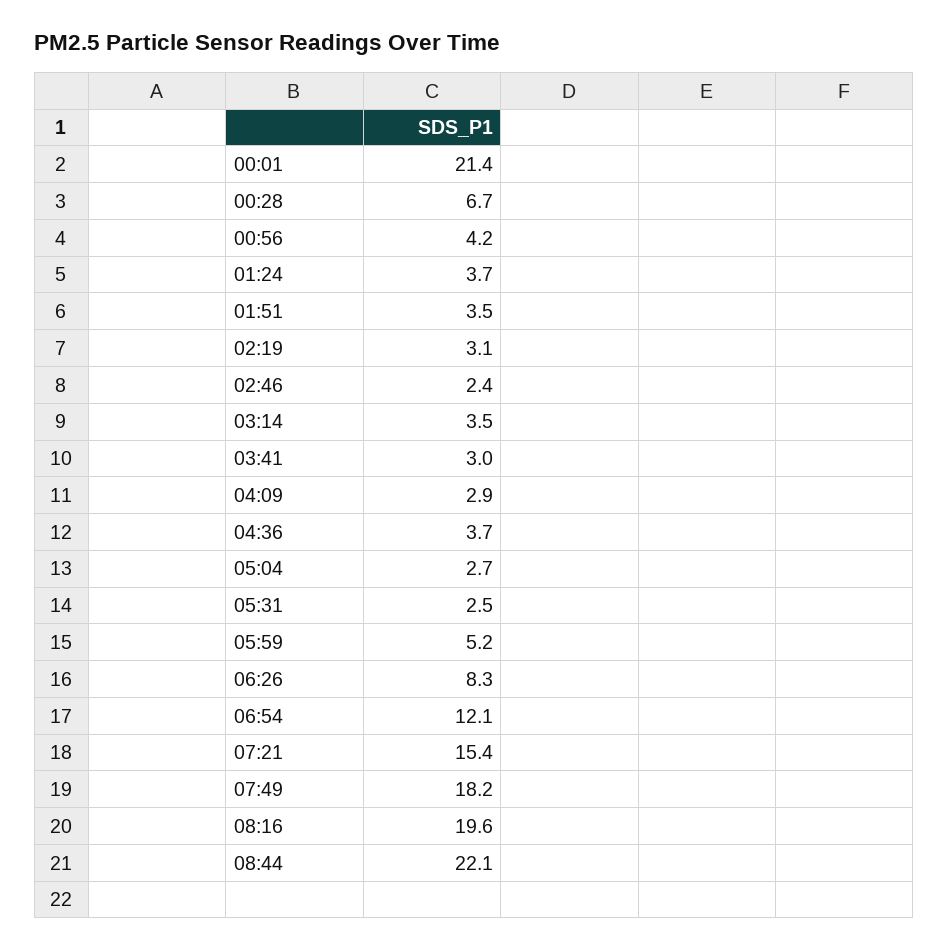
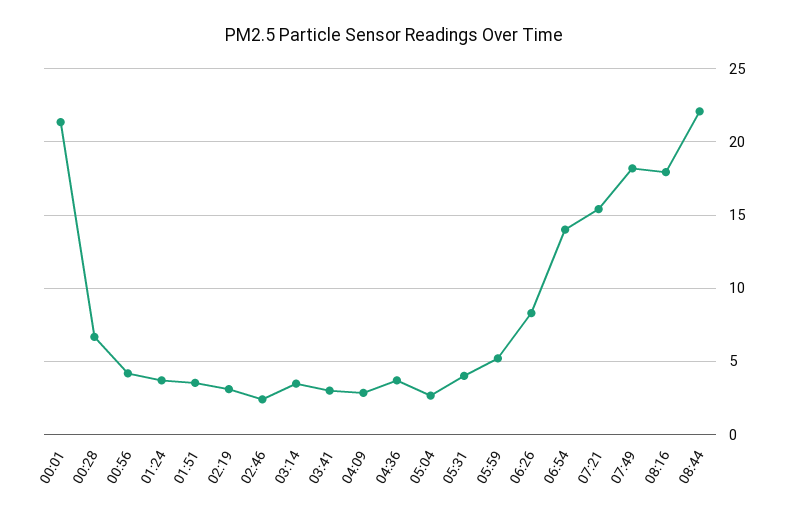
  {
    "00:01": 21.4,
    "00:28": 6.7,
    "00:56": 4.2,
    "01:24": 3.7,
    "01:51": 3.5,
    "02:19": 3.1,
    "02:46": 2.4,
    "03:14": 3.5,
    "03:41": 3,
    "04:09": 2.9,
    "04:36": 3.7,
    "05:04": 2.7,
-   "05:31": 2.5,
+   "05:31": 4,
    "05:59": 5.2,
    "06:26": 8.3,
-   "06:54": 12.1,
+   "06:54": 14,
    "07:21": 15.4,
    "07:49": 18.2,
-   "08:16": 19.6,
+   "08:16": 18,
    "08:44": 22.1
  }

